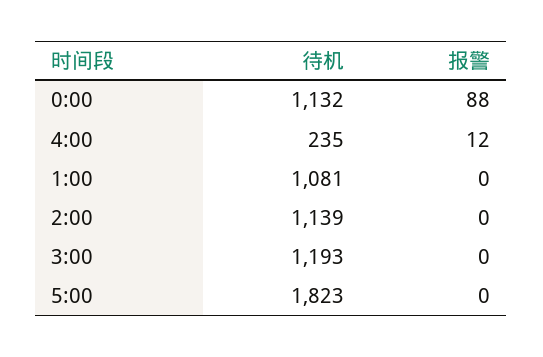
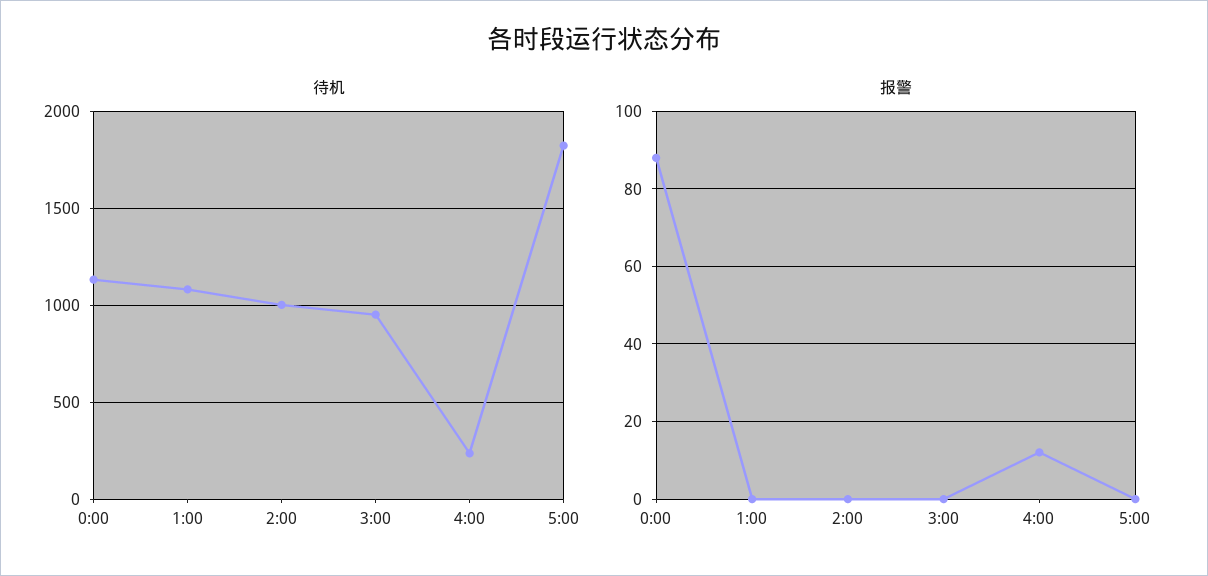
  {
    "待机": {
      "0:00": 1132,
      "4:00": 235,
      "1:00": 1081,
-     "2:00": 1139,
+     "2:00": 1000,
-     "3:00": 1193,
+     "3:00": 950,
      "5:00": 1823
    },
    "报警": {
      "0:00": 88,
      "4:00": 12,
      "1:00": 0,
      "2:00": 0,
      "3:00": 0,
      "5:00": 0
    }
  }

